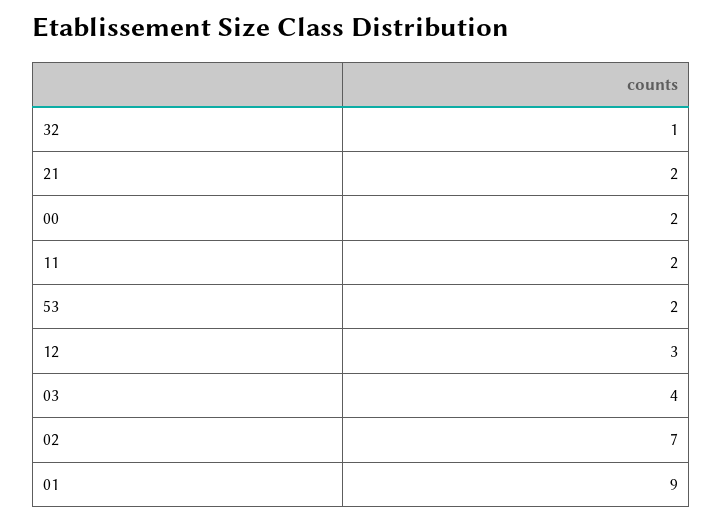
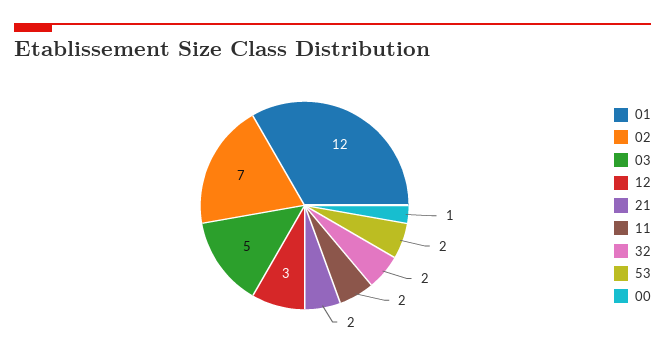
  {
-   "32": 1,
+   "32": 2,
    "21": 2,
-   "00": 2,
+   "00": 1,
    "11": 2,
    "53": 2,
    "12": 3,
-   "03": 4,
+   "03": 5,
    "02": 7,
-   "01": 9
+   "01": 12
  }

